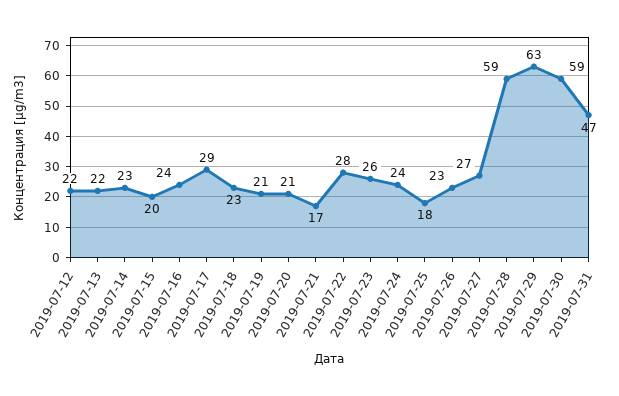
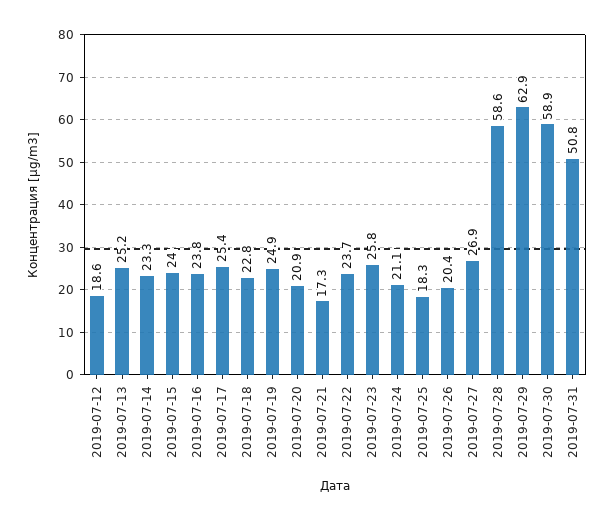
  {
-   "2019-07-12": 22,
+   "2019-07-12": 18.6,
-   "2019-07-13": 22,
+   "2019-07-13": 25.2,
    "2019-07-14": 23.3,
-   "2019-07-15": 20,
+   "2019-07-15": 24,
    "2019-07-16": 23.8,
-   "2019-07-17": 29,
+   "2019-07-17": 25.4,
    "2019-07-18": 22.8,
-   "2019-07-19": 21,
+   "2019-07-19": 24.9,
    "2019-07-20": 20.9,
    "2019-07-21": 17.3,
-   "2019-07-22": 28,
+   "2019-07-22": 23.7,
    "2019-07-23": 25.8,
-   "2019-07-24": 24,
+   "2019-07-24": 21.1,
    "2019-07-25": 18.3,
-   "2019-07-26": 23,
+   "2019-07-26": 20.4,
    "2019-07-27": 26.9,
    "2019-07-28": 58.6,
    "2019-07-29": 62.9,
    "2019-07-30": 58.9,
-   "2019-07-31": 47
+   "2019-07-31": 50.8
  }

